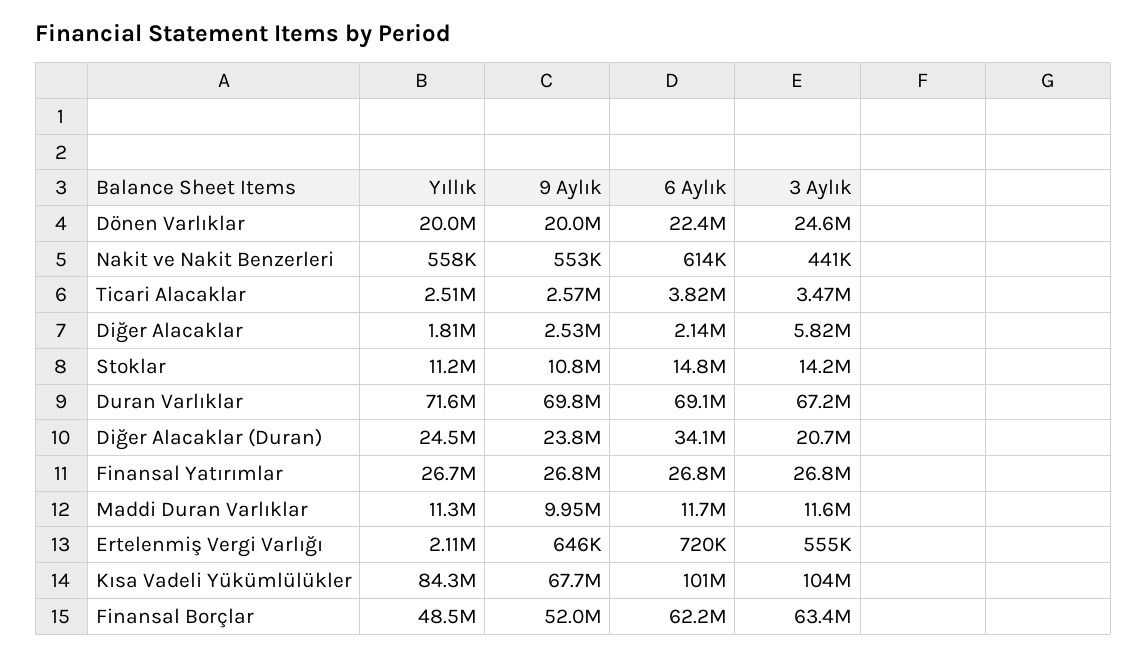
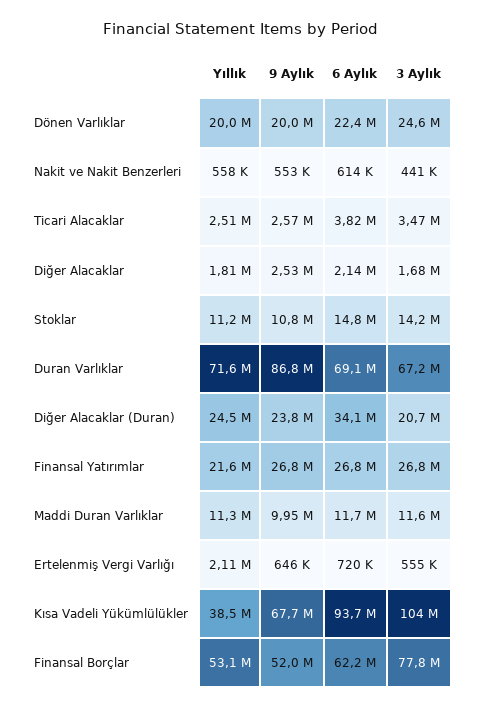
  {
    "Yıllık": {
      "Dönen Varlıklar": 20000000,
      "Nakit ve Nakit Benzerleri": 558000,
      "Ticari Alacaklar": 2510000,
      "Diğer Alacaklar": 1810000,
      "Stoklar": 11200000,
      "Duran Varlıklar": 71600000,
      "Diğer Alacaklar (Duran)": 24500000,
-     "Finansal Yatırımlar": 26700000,
+     "Finansal Yatırımlar": 21600000,
      "Maddi Duran Varlıklar": 11300000,
      "Ertelenmiş Vergi Varlığı": 2110000,
-     "Kısa Vadeli Yükümlülükler": 84300000,
+     "Kısa Vadeli Yükümlülükler": 38500000,
-     "Finansal Borçlar": 48500000
+     "Finansal Borçlar": 53100000
    },
    "9 Aylık": {
      "Dönen Varlıklar": 20000000,
      "Nakit ve Nakit Benzerleri": 553000,
      "Ticari Alacaklar": 2570000,
      "Diğer Alacaklar": 2530000,
      "Stoklar": 10800000,
-     "Duran Varlıklar": 69800000,
+     "Duran Varlıklar": 86800000,
      "Diğer Alacaklar (Duran)": 23800000,
      "Finansal Yatırımlar": 26800000,
      "Maddi Duran Varlıklar": 9950000,
      "Ertelenmiş Vergi Varlığı": 646000,
      "Kısa Vadeli Yükümlülükler": 67700000,
      "Finansal Borçlar": 52000000
    },
    "6 Aylık": {
      "Dönen Varlıklar": 22400000,
      "Nakit ve Nakit Benzerleri": 614000,
      "Ticari Alacaklar": 3820000,
      "Diğer Alacaklar": 2140000,
      "Stoklar": 14800000,
      "Duran Varlıklar": 69100000,
      "Diğer Alacaklar (Duran)": 34100000,
      "Finansal Yatırımlar": 26800000,
      "Maddi Duran Varlıklar": 11700000,
      "Ertelenmiş Vergi Varlığı": 720000,
-     "Kısa Vadeli Yükümlülükler": 101000000,
+     "Kısa Vadeli Yükümlülükler": 93700000,
      "Finansal Borçlar": 62200000
    },
    "3 Aylık": {
      "Dönen Varlıklar": 24600000,
      "Nakit ve Nakit Benzerleri": 441000,
      "Ticari Alacaklar": 3470000,
-     "Diğer Alacaklar": 5820000,
+     "Diğer Alacaklar": 1680000,
      "Stoklar": 14200000,
      "Duran Varlıklar": 67200000,
      "Diğer Alacaklar (Duran)": 20700000,
      "Finansal Yatırımlar": 26800000,
      "Maddi Duran Varlıklar": 11600000,
      "Ertelenmiş Vergi Varlığı": 555000,
      "Kısa Vadeli Yükümlülükler": 104000000,
-     "Finansal Borçlar": 63400000
+     "Finansal Borçlar": 77800000
    }
  }

